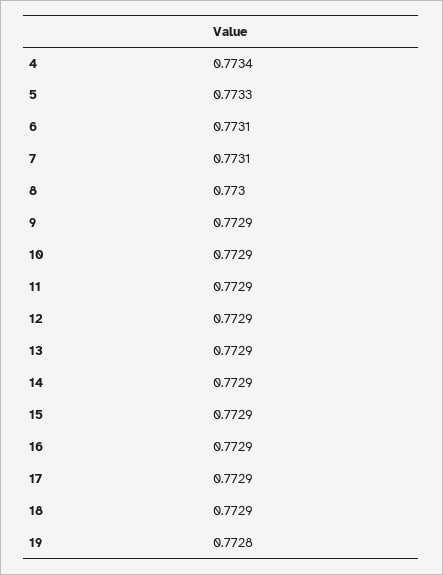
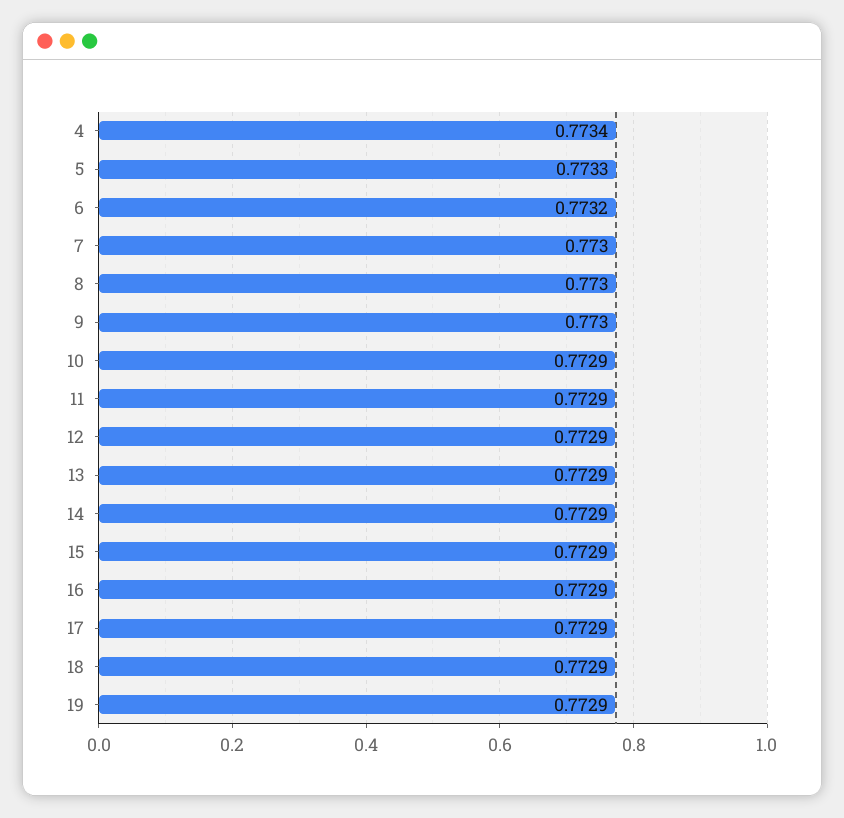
  {
    "4": 0.7734,
    "5": 0.7733,
-   "6": 0.7731,
+   "6": 0.7732,
-   "7": 0.7731,
+   "7": 0.773,
    "8": 0.773,
-   "9": 0.7729,
+   "9": 0.773,
    "10": 0.7729,
    "11": 0.7729,
    "12": 0.7729,
    "13": 0.7729,
    "14": 0.7729,
    "15": 0.7729,
    "16": 0.7729,
    "17": 0.7729,
    "18": 0.7729,
-   "19": 0.7728
+   "19": 0.7729
  }

